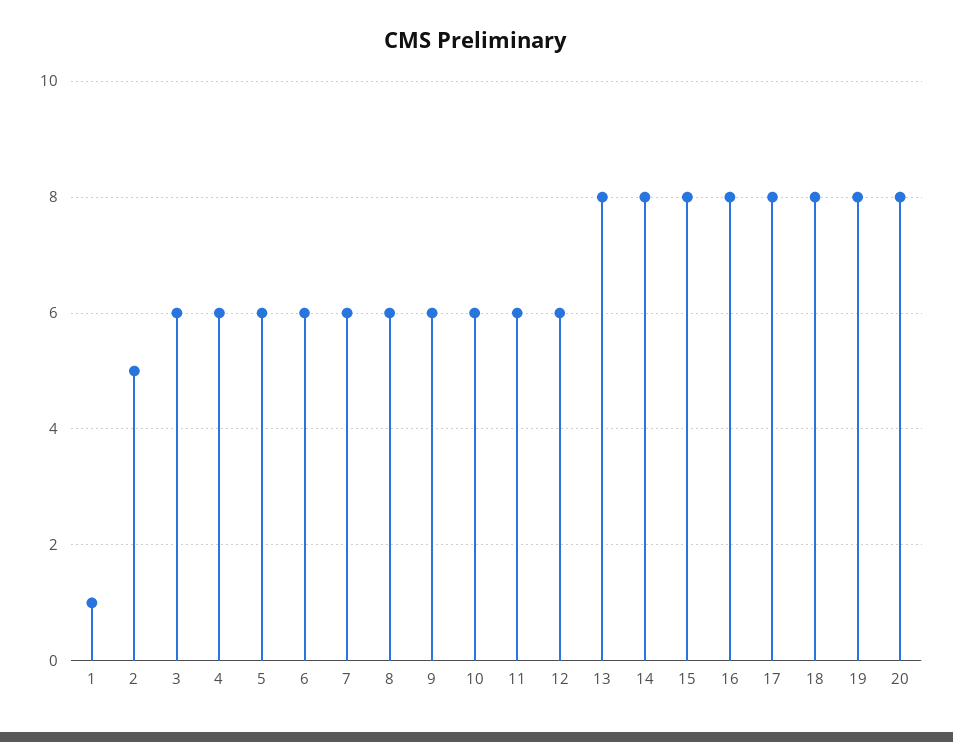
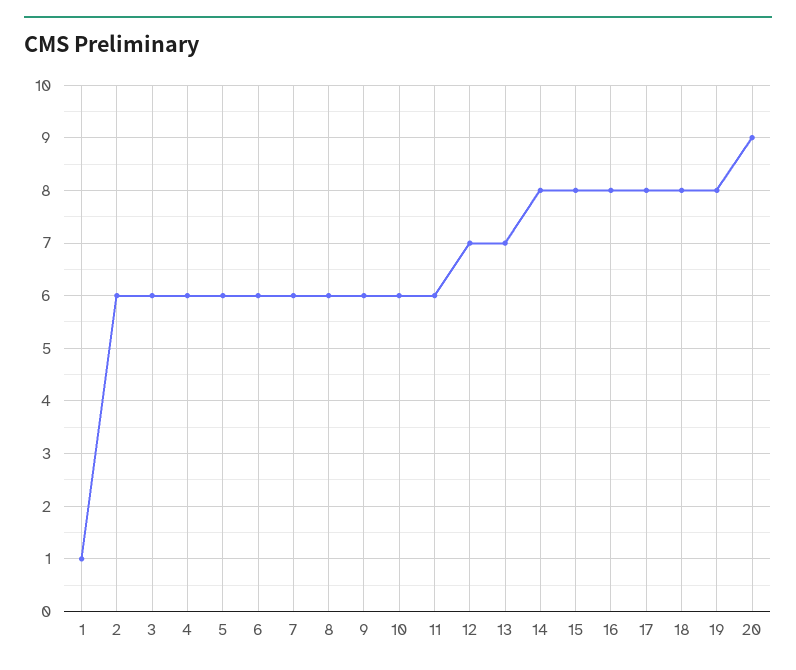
  {
    "1": 1,
-   "2": 5,
+   "2": 6,
    "3": 6,
    "4": 6,
    "5": 6,
    "6": 6,
    "7": 6,
    "8": 6,
    "9": 6,
    "10": 6,
    "11": 6,
-   "12": 6,
+   "12": 7,
-   "13": 8,
+   "13": 7,
    "14": 8,
    "15": 8,
    "16": 8,
    "17": 8,
    "18": 8,
    "19": 8,
-   "20": 8
+   "20": 9
  }

